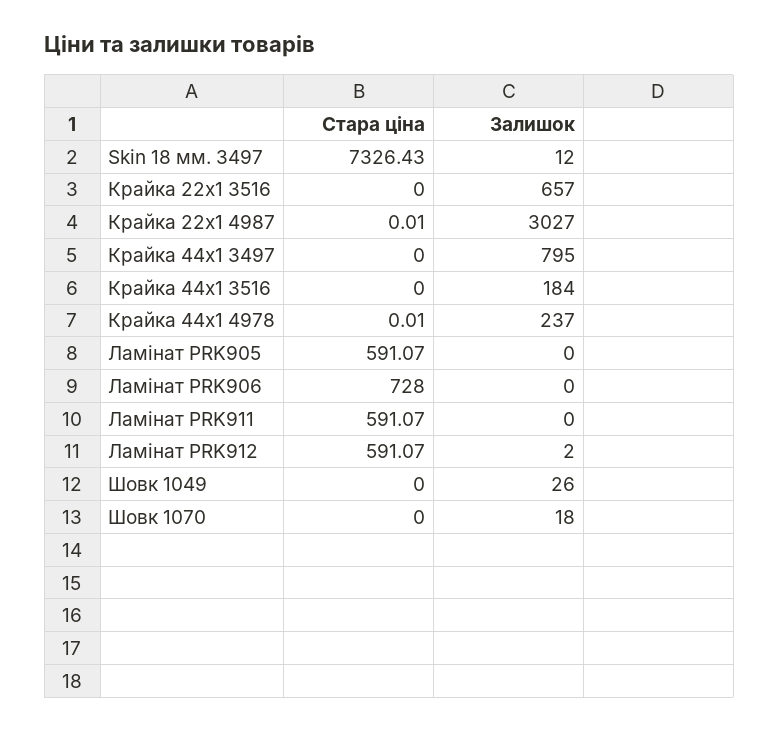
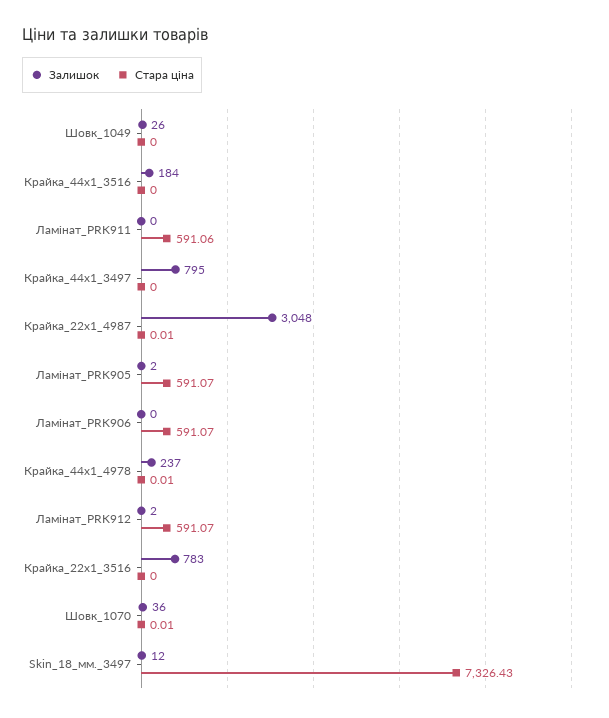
  {
    "Стара ціна": {
      "Skin 18 мм. 3497": 7326.43,
      "Крайка 22x1 3516": 0,
      "Крайка 22x1 4987": 0.01,
      "Крайка 44x1 3497": 0,
      "Крайка 44x1 3516": 0,
      "Крайка 44x1 4978": 0.01,
      "Ламінат PRK905": 591.07,
-     "Ламінат PRK906": 728,
+     "Ламінат PRK906": 591.07,
-     "Ламінат PRK911": 591.07,
+     "Ламінат PRK911": 591.06,
      "Ламінат PRK912": 591.07,
      "Шовк 1049": 0,
-     "Шовк 1070": 0
+     "Шовк 1070": 0.01
    },
    "Залишок": {
      "Skin 18 мм. 3497": 12,
-     "Крайка 22x1 3516": 657,
+     "Крайка 22x1 3516": 783,
-     "Крайка 22x1 4987": 3027,
+     "Крайка 22x1 4987": 3048,
      "Крайка 44x1 3497": 795,
      "Крайка 44x1 3516": 184,
      "Крайка 44x1 4978": 237,
-     "Ламінат PRK905": 0,
+     "Ламінат PRK905": 2,
      "Ламінат PRK906": 0,
      "Ламінат PRK911": 0,
      "Ламінат PRK912": 2,
      "Шовк 1049": 26,
-     "Шовк 1070": 18
+     "Шовк 1070": 36
    }
  }

